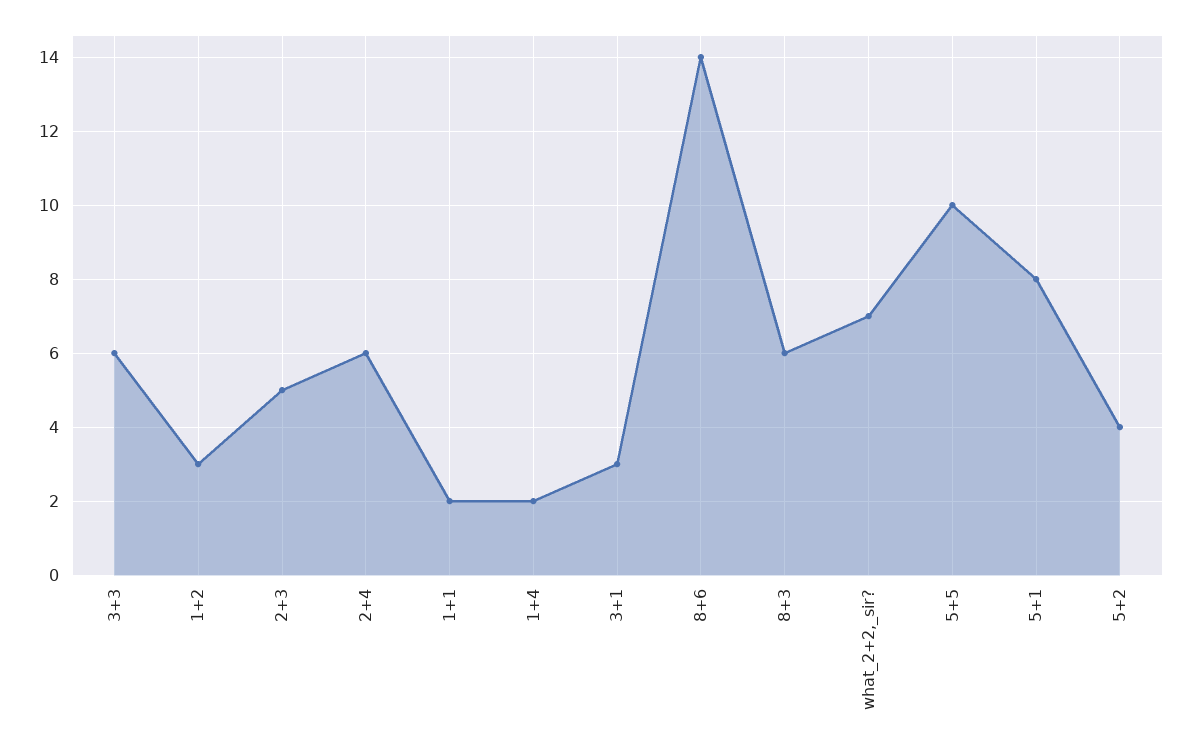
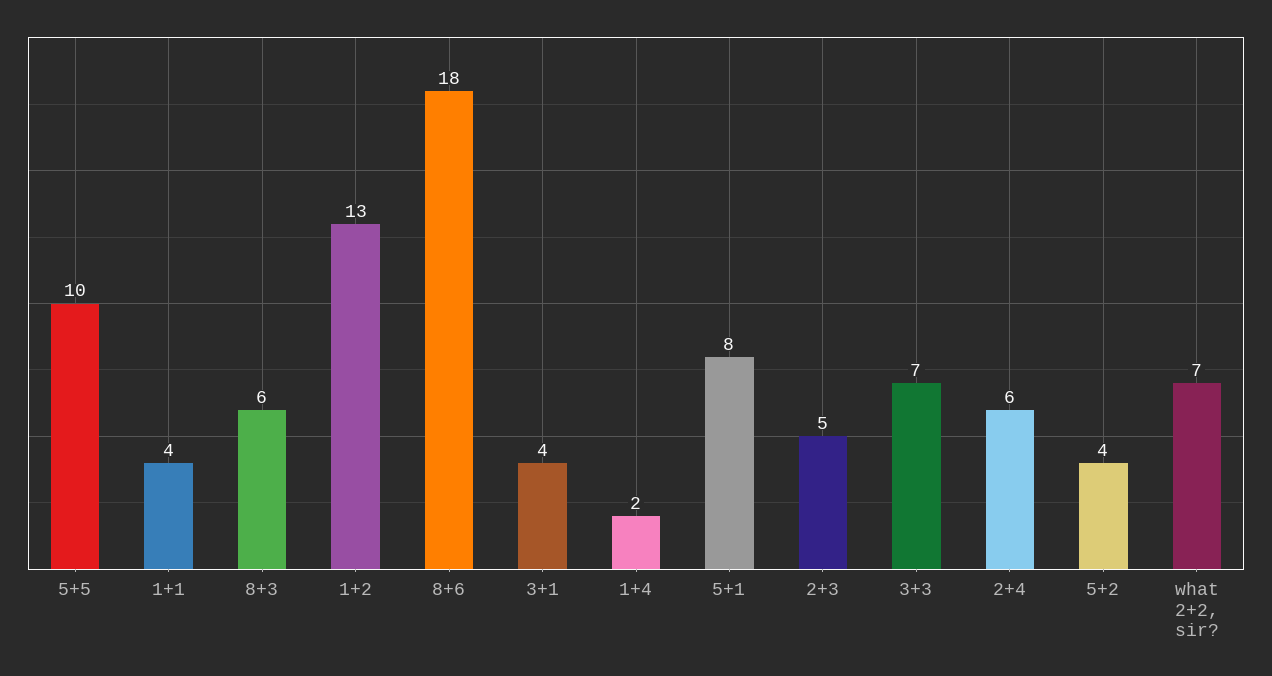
  {
-   "3+3": 6,
+   "3+3": 7,
-   "1+2": 3,
+   "1+2": 13,
    "2+3": 5,
    "2+4": 6,
-   "1+1": 2,
+   "1+1": 4,
    "1+4": 2,
-   "3+1": 3,
+   "3+1": 4,
-   "8+6": 14,
+   "8+6": 18,
    "8+3": 6,
    "what_2+2,_sir?": 7,
    "5+5": 10,
    "5+1": 8,
    "5+2": 4
  }

